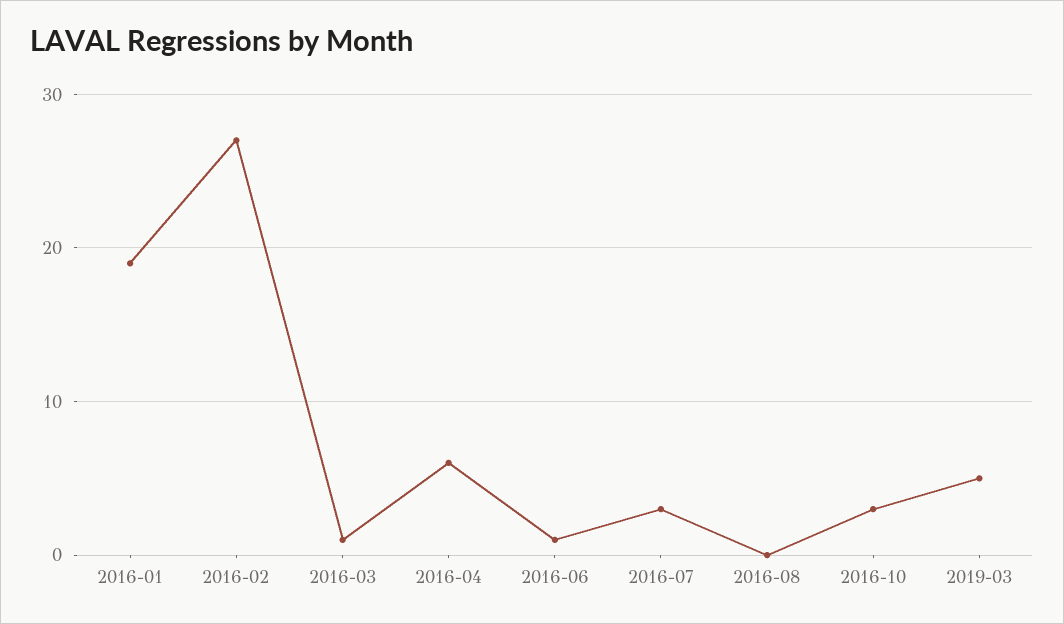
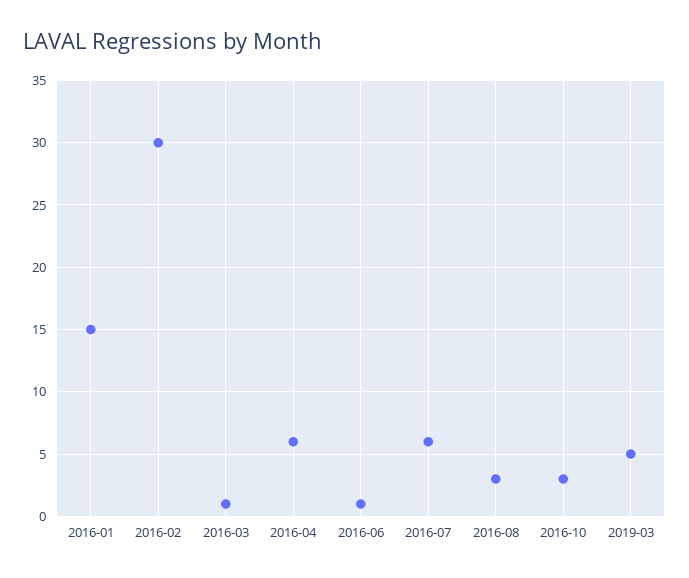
  {
-   "2016-01": 19,
+   "2016-01": 15,
-   "2016-02": 27,
+   "2016-02": 30,
    "2016-03": 1,
    "2016-04": 6,
    "2016-06": 1,
-   "2016-07": 3,
+   "2016-07": 6,
-   "2016-08": 0,
+   "2016-08": 3,
    "2016-10": 3,
    "2019-03": 5
  }

